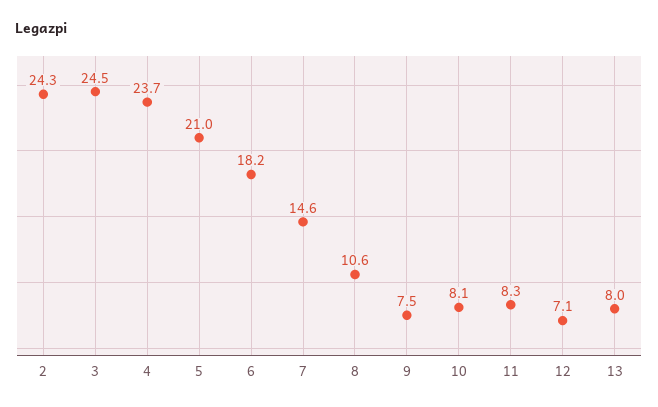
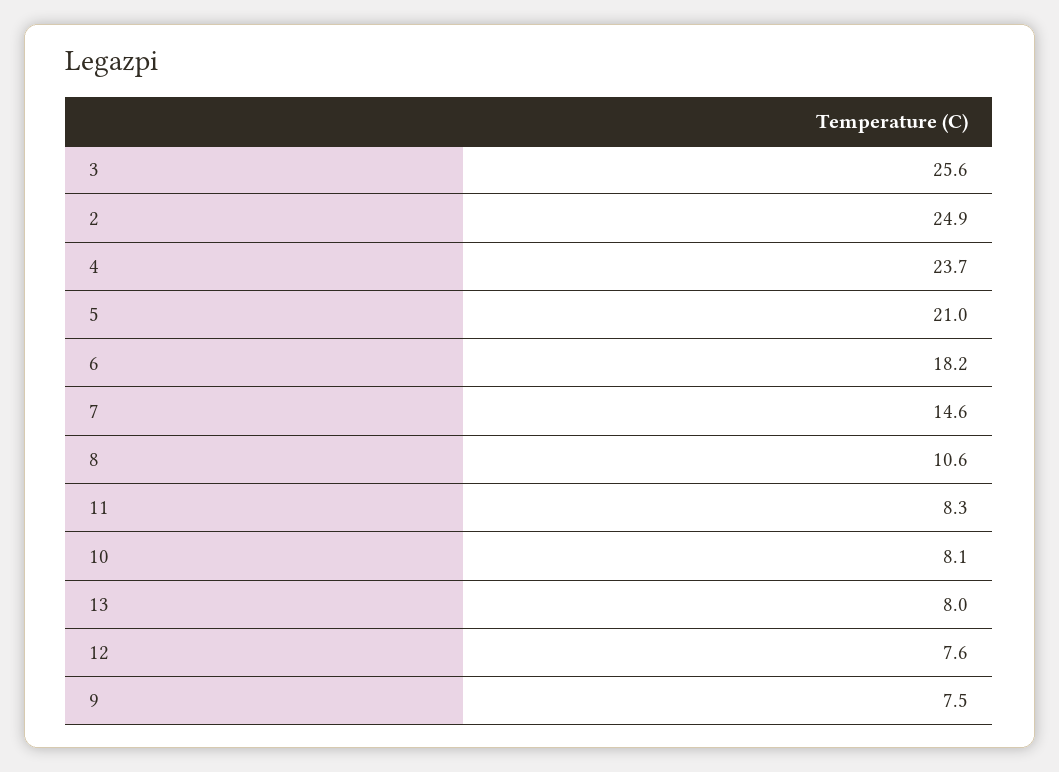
  {
-   "2": 24.3,
+   "2": 24.9,
-   "3": 24.5,
+   "3": 25.6,
    "4": 23.7,
    "5": 21,
    "6": 18.2,
    "7": 14.6,
    "8": 10.6,
    "9": 7.5,
    "10": 8.1,
    "11": 8.3,
-   "12": 7.1,
+   "12": 7.6,
    "13": 8
  }

